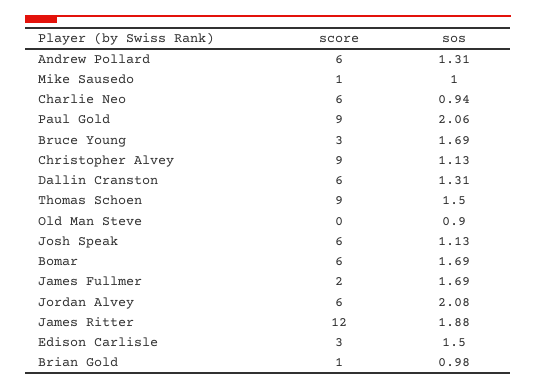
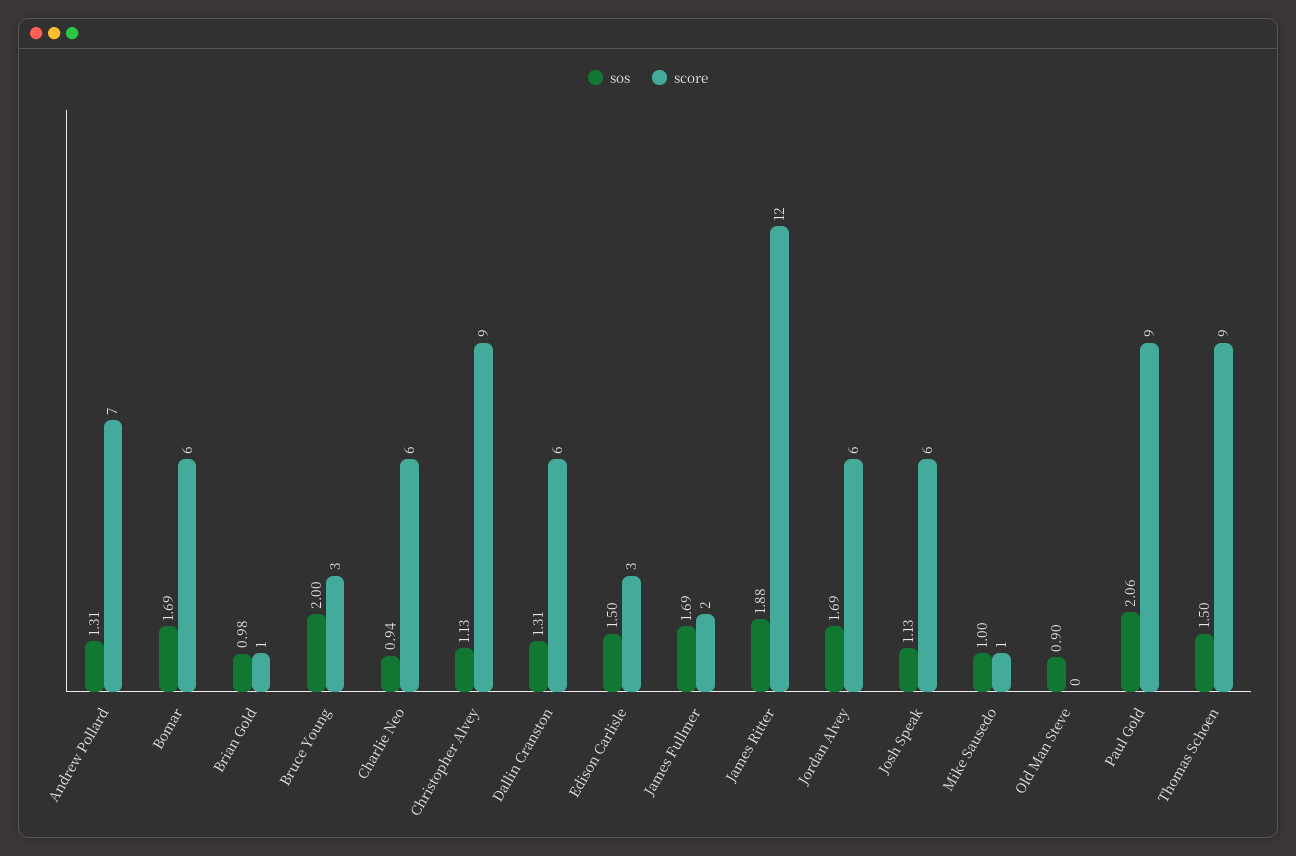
  {
    "score": {
-     "Andrew Pollard": 6,
+     "Andrew Pollard": 7,
      "Mike Sausedo": 1,
      "Charlie Neo": 6,
      "Paul Gold": 9,
      "Bruce Young": 3,
      "Christopher Alvey": 9,
      "Dallin Cranston": 6,
      "Thomas Schoen": 9,
      "Old Man Steve": 0,
      "Josh Speak": 6,
      "Bomar": 6,
      "James Fullmer": 2,
      "Jordan Alvey": 6,
      "James Ritter": 12,
      "Edison Carlisle": 3,
      "Brian Gold": 1
    },
    "sos": {
      "Andrew Pollard": 1.31,
      "Mike Sausedo": 1,
      "Charlie Neo": 0.94,
      "Paul Gold": 2.06,
-     "Bruce Young": 1.69,
+     "Bruce Young": 2,
      "Christopher Alvey": 1.13,
      "Dallin Cranston": 1.31,
      "Thomas Schoen": 1.5,
      "Old Man Steve": 0.9,
      "Josh Speak": 1.13,
      "Bomar": 1.69,
      "James Fullmer": 1.69,
-     "Jordan Alvey": 2.08,
+     "Jordan Alvey": 1.69,
      "James Ritter": 1.88,
      "Edison Carlisle": 1.5,
      "Brian Gold": 0.98
    }
  }

